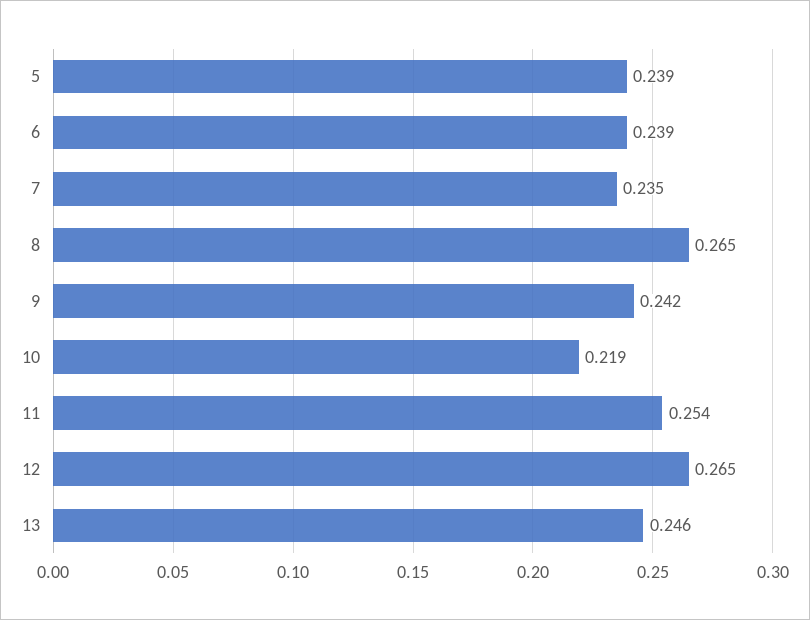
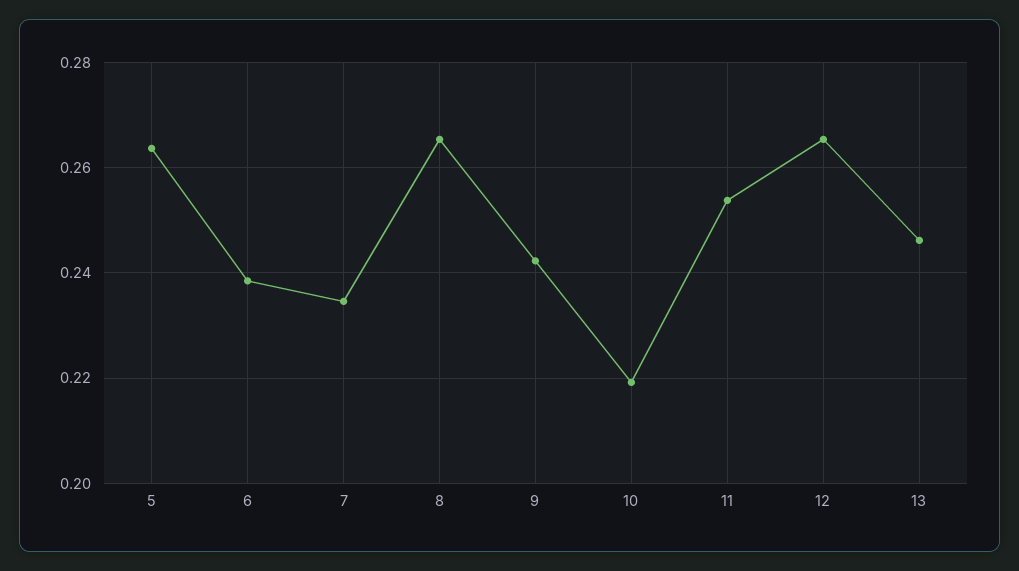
  {
-   "5": 0.239,
+   "5": 0.264,
    "6": 0.239,
    "7": 0.235,
    "8": 0.265,
    "9": 0.242,
    "10": 0.219,
    "11": 0.254,
    "12": 0.265,
    "13": 0.246
  }

